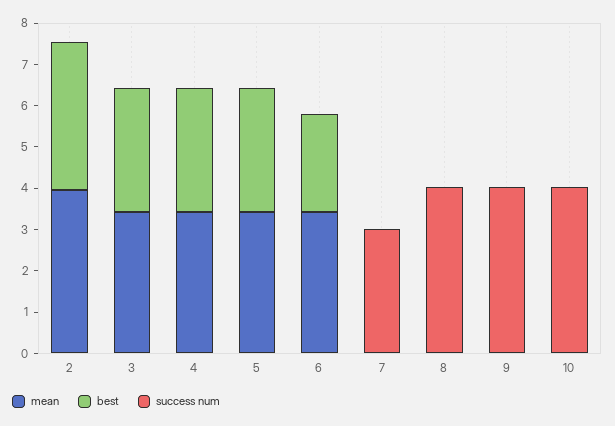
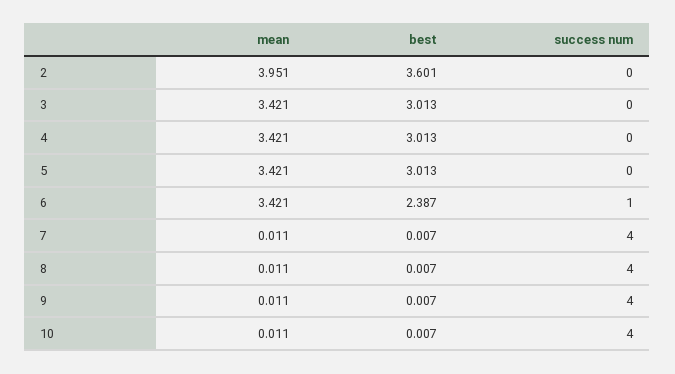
  {
    "mean": {
      "2": 3.951,
      "3": 3.421,
      "4": 3.421,
      "5": 3.421,
      "6": 3.421,
      "7": 0.011,
      "8": 0.011,
      "9": 0.011,
      "10": 0.011
    },
    "best": {
      "2": 3.601,
      "3": 3.013,
      "4": 3.013,
      "5": 3.013,
      "6": 2.387,
      "7": 0.007,
      "8": 0.007,
      "9": 0.007,
      "10": 0.007
    },
    "success num": {
      "2": 0,
      "3": 0,
      "4": 0,
      "5": 0,
-     "6": 0,
+     "6": 1,
-     "7": 3,
+     "7": 4,
      "8": 4,
      "9": 4,
      "10": 4
    }
  }

